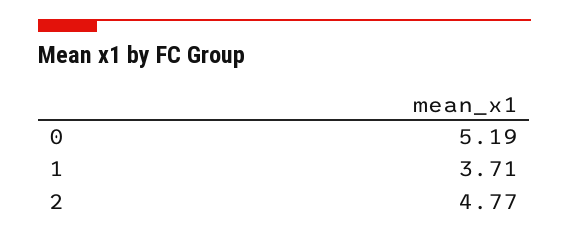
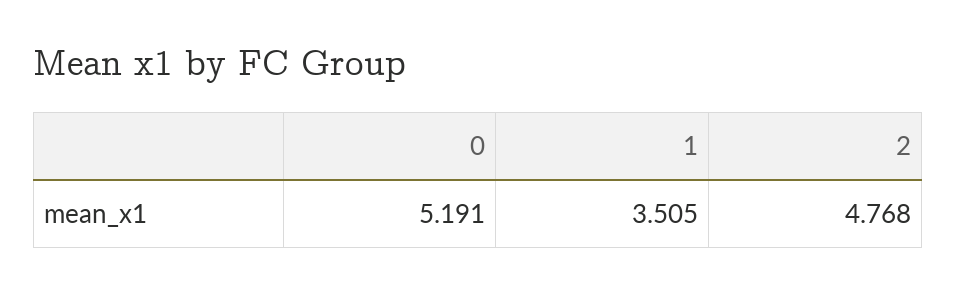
  {
    "0": 5.191,
-   "1": 3.71,
+   "1": 3.505,
    "2": 4.768
  }

